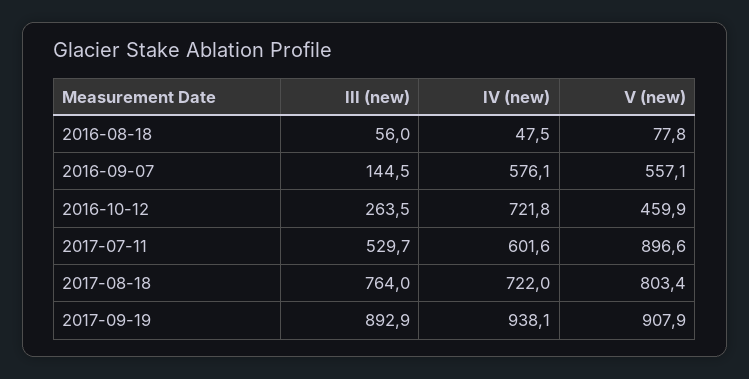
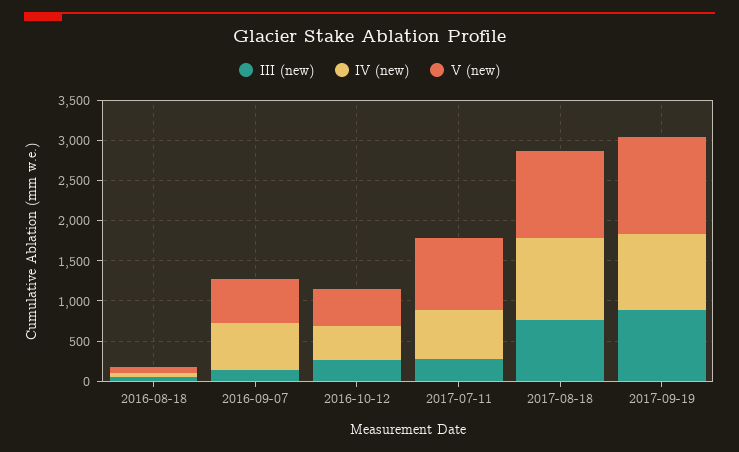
  {
    "III (new)": {
      "2016-08-18": 56,
      "2016-09-07": 144.5,
      "2016-10-12": 263.5,
-     "2017-07-11": 529.7,
+     "2017-07-11": 300,
      "2017-08-18": 764,
      "2017-09-19": 892.9
    },
    "IV (new)": {
      "2016-08-18": 47.5,
      "2016-09-07": 576.1,
-     "2016-10-12": 721.8,
+     "2016-10-12": 400,
      "2017-07-11": 601.6,
-     "2017-08-18": 722,
+     "2017-08-18": 1000,
      "2017-09-19": 938.1
    },
    "V (new)": {
      "2016-08-18": 77.8,
      "2016-09-07": 557.1,
      "2016-10-12": 459.9,
      "2017-07-11": 896.6,
-     "2017-08-18": 803.4,
+     "2017-08-18": 1100,
-     "2017-09-19": 907.9
+     "2017-09-19": 1200
    }
  }

